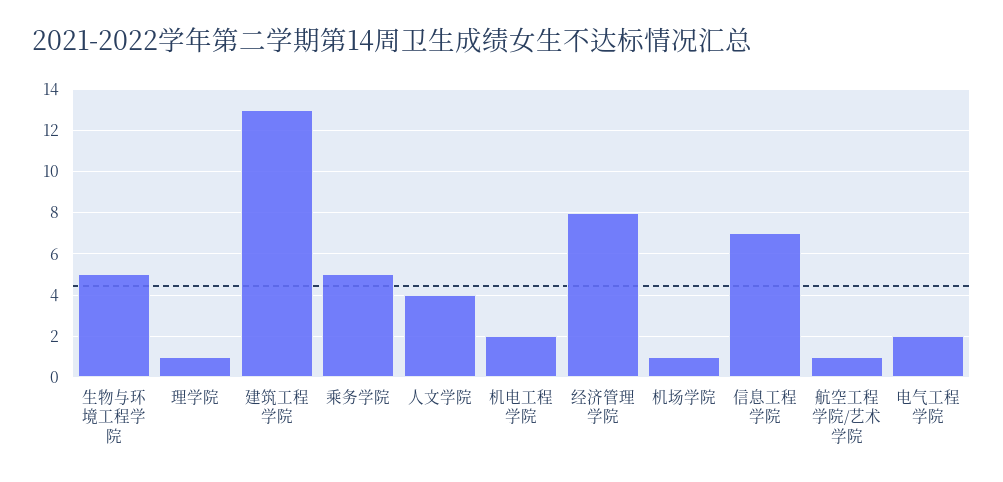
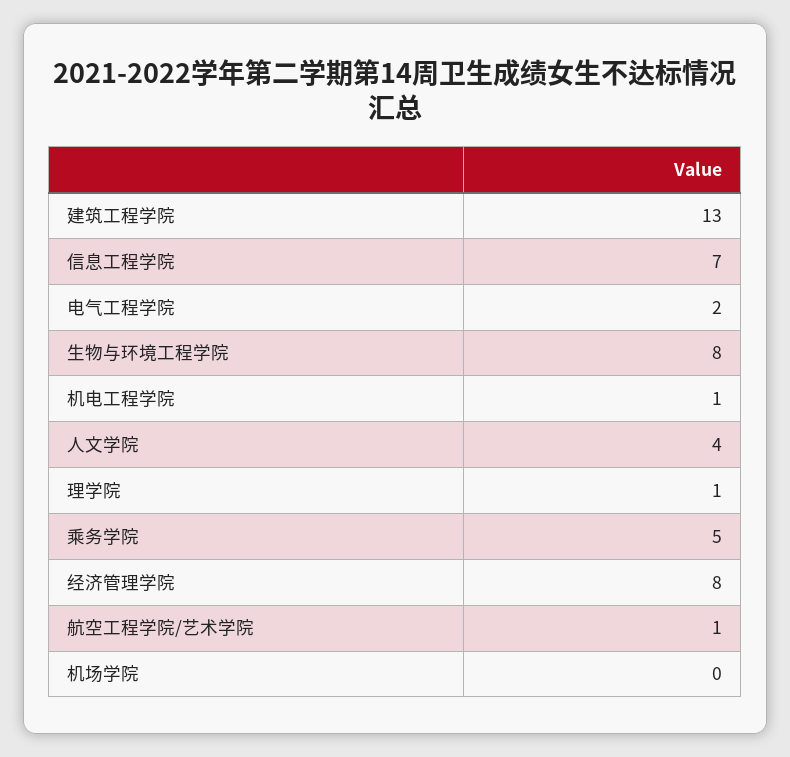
  {
-   "生物与环境工程学院": 5,
+   "生物与环境工程学院": 8,
    "理学院": 1,
    "建筑工程学院": 13,
    "乘务学院": 5,
    "人文学院": 4,
-   "机电工程学院": 2,
+   "机电工程学院": 1,
    "经济管理学院": 8,
-   "机场学院": 1,
+   "机场学院": 0,
    "信息工程学院": 7,
    "航空工程学院/艺术学院": 1,
    "电气工程学院": 2
  }

